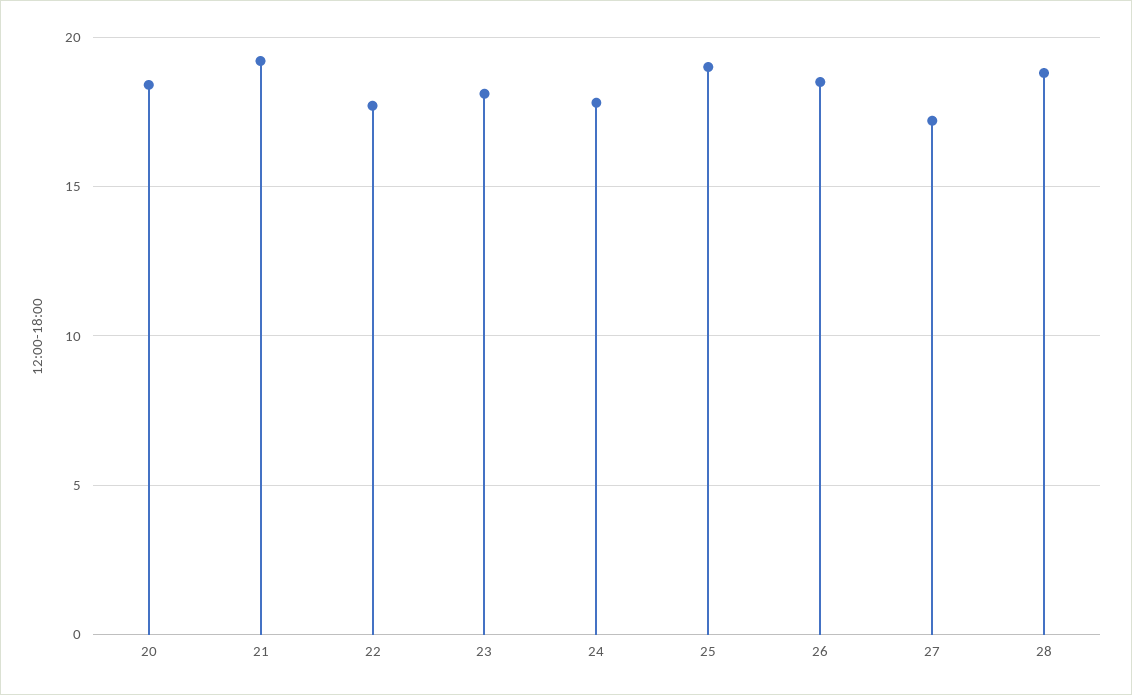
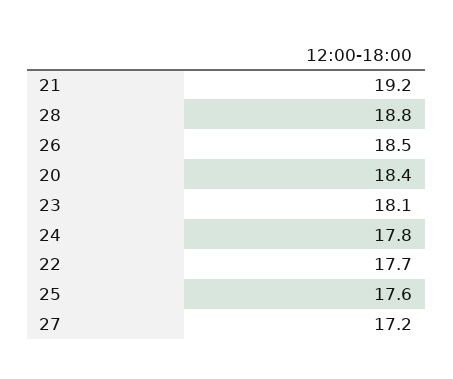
  {
    "20": 18.4,
    "21": 19.2,
    "22": 17.7,
    "23": 18.1,
    "24": 17.8,
-   "25": 19,
+   "25": 17.6,
    "26": 18.5,
    "27": 17.2,
    "28": 18.8
  }

